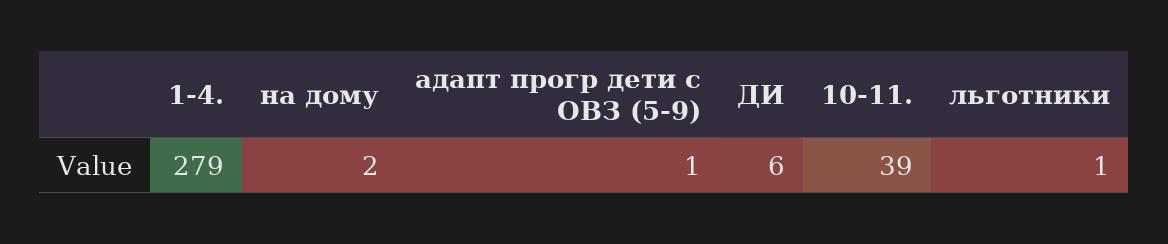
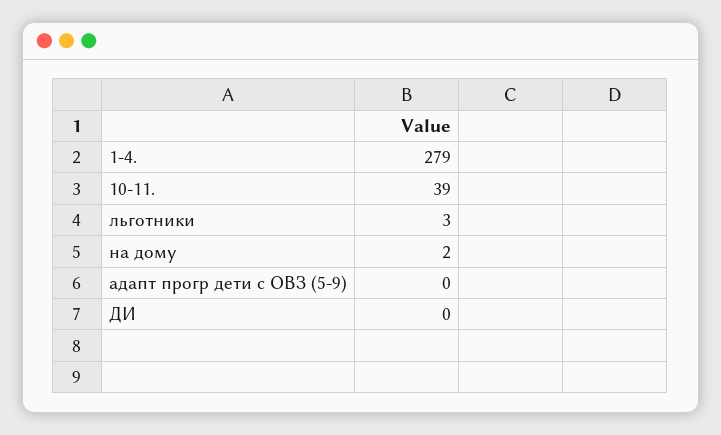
  {
    "1-4.": 279,
    "на дому": 2,
-   "адапт прогр дети с ОВЗ (5-9)": 1,
+   "адапт прогр дети с ОВЗ (5-9)": 0,
-   "ДИ": 6,
+   "ДИ": 0,
    "10-11.": 39,
-   "льготники": 1
+   "льготники": 3
  }

